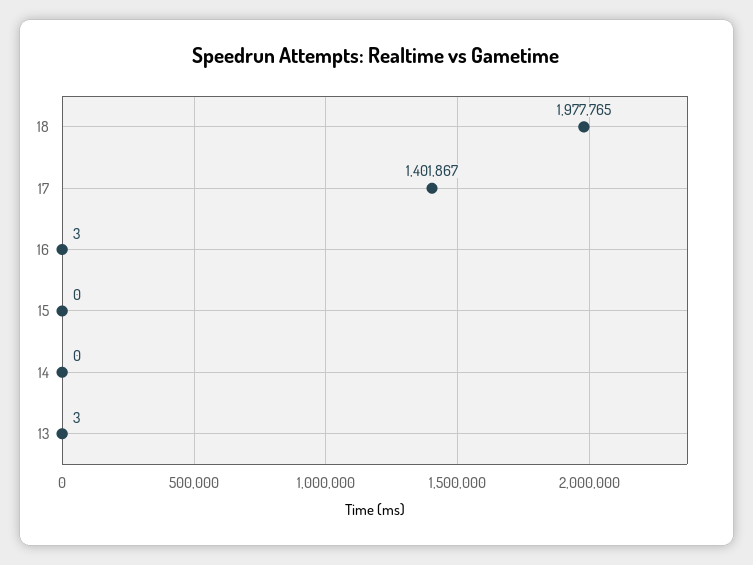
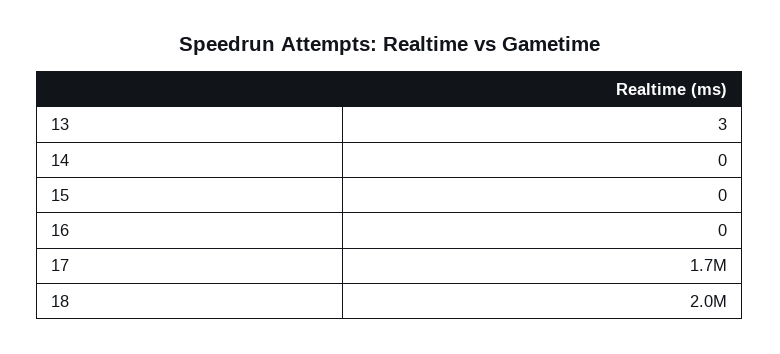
  {
    "18": 1977765,
-   "17": 1401867,
+   "17": 1700000,
-   "16": 3,
+   "16": 0,
    "15": 0,
    "14": 0,
    "13": 3
  }

